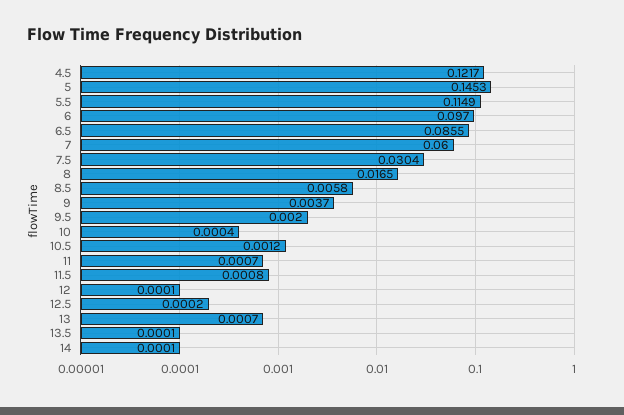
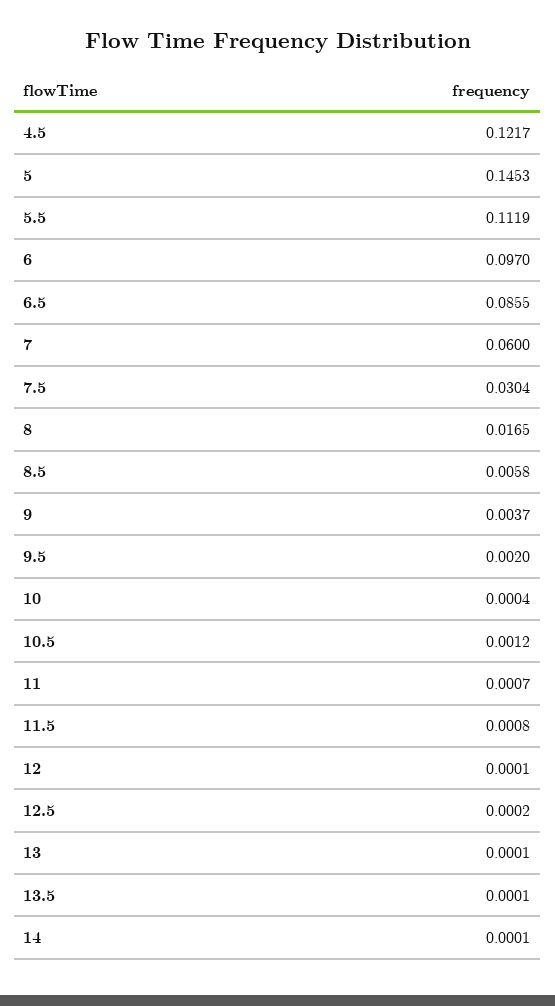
  {
    "4.5": 0.1217,
    "5": 0.1453,
-   "5.5": 0.1149,
+   "5.5": 0.1119,
    "6": 0.097,
    "6.5": 0.0855,
    "7": 0.06,
    "7.5": 0.0304,
    "8": 0.0165,
    "8.5": 0.0058,
    "9": 0.0037,
    "9.5": 0.002,
    "10": 0.0004,
    "10.5": 0.0012,
    "11": 0.0007,
    "11.5": 0.0008,
    "12": 0.0001,
    "12.5": 0.0002,
-   "13": 0.0007,
+   "13": 0.0001,
    "13.5": 0.0001,
    "14": 0.0001
  }

